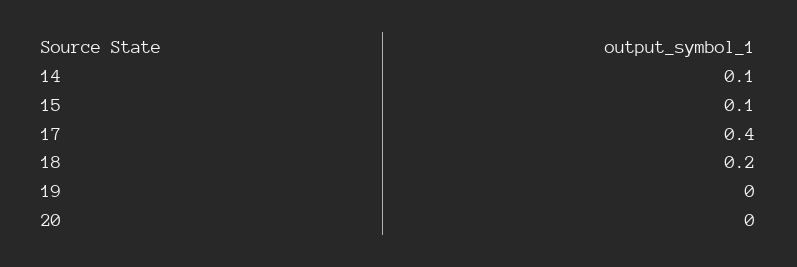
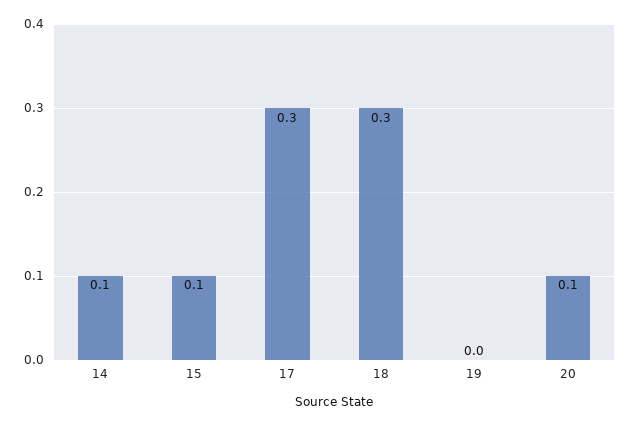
  {
    "14": 0.1,
    "15": 0.1,
-   "17": 0.4,
+   "17": 0.3,
-   "18": 0.2,
+   "18": 0.3,
    "19": 0,
-   "20": 0
+   "20": 0.1
  }

